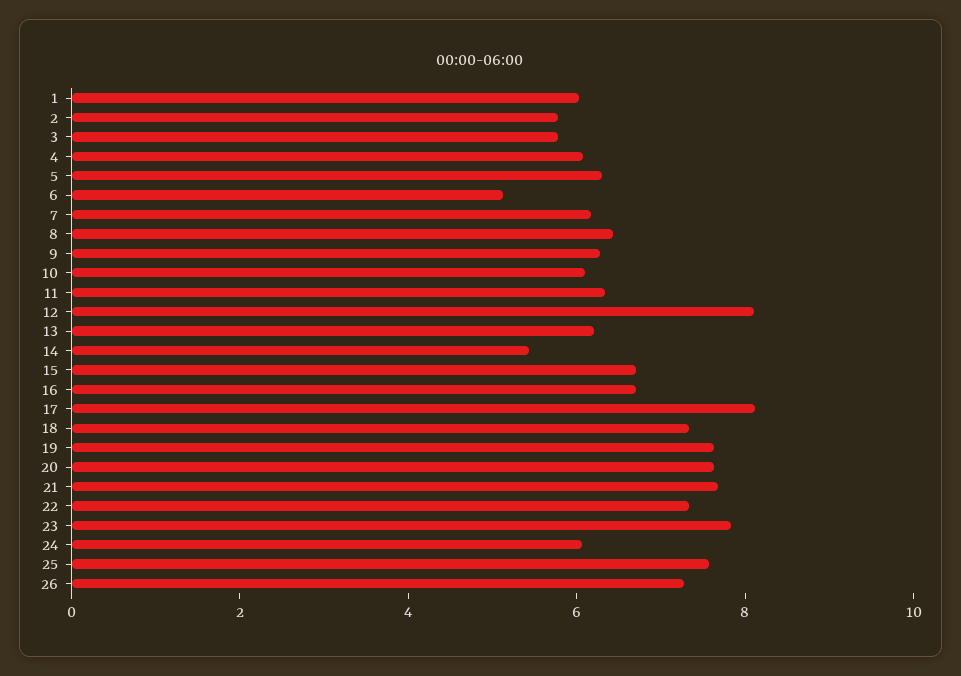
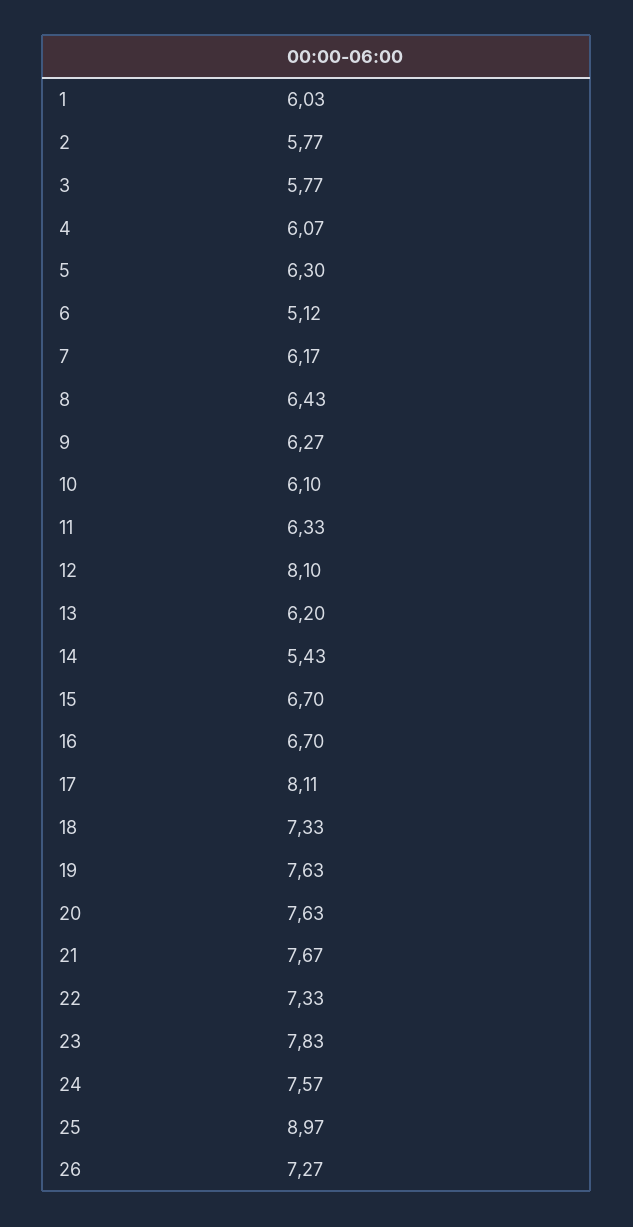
  {
    "1": 6.03,
    "2": 5.77,
    "3": 5.77,
    "4": 6.07,
    "5": 6.3,
    "6": 5.12,
    "7": 6.17,
    "8": 6.43,
    "9": 6.27,
    "10": 6.1,
    "11": 6.33,
    "12": 8.1,
    "13": 6.2,
    "14": 5.43,
    "15": 6.7,
    "16": 6.7,
    "17": 8.11,
    "18": 7.33,
    "19": 7.63,
    "20": 7.63,
    "21": 7.67,
    "22": 7.33,
    "23": 7.83,
-   "24": 6,
+   "24": 7.57,
-   "25": 7.5,
+   "25": 8.97,
    "26": 7.27
  }

